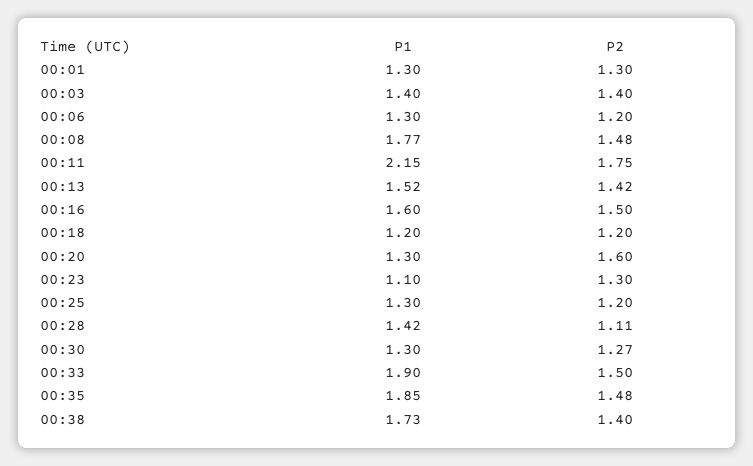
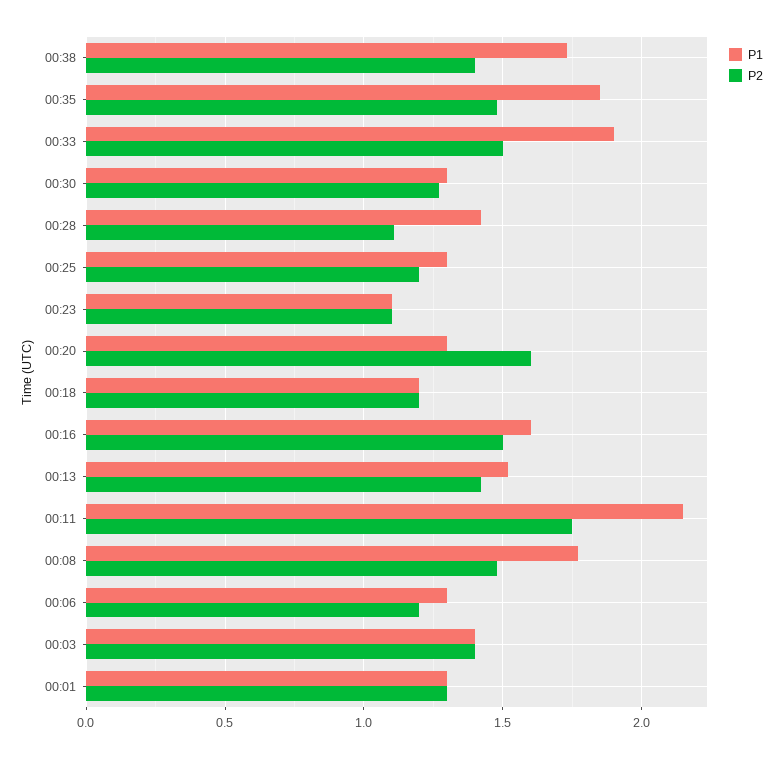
  {
    "P1": {
      "00:01": 1.3,
      "00:03": 1.4,
      "00:06": 1.3,
      "00:08": 1.77,
      "00:11": 2.15,
      "00:13": 1.52,
      "00:16": 1.6,
      "00:18": 1.2,
      "00:20": 1.3,
      "00:23": 1.1,
      "00:25": 1.3,
      "00:28": 1.42,
      "00:30": 1.3,
      "00:33": 1.9,
      "00:35": 1.85,
      "00:38": 1.73
    },
    "P2": {
      "00:01": 1.3,
      "00:03": 1.4,
      "00:06": 1.2,
      "00:08": 1.48,
      "00:11": 1.75,
      "00:13": 1.42,
      "00:16": 1.5,
      "00:18": 1.2,
      "00:20": 1.6,
-     "00:23": 1.3,
+     "00:23": 1.1,
      "00:25": 1.2,
      "00:28": 1.11,
      "00:30": 1.27,
      "00:33": 1.5,
      "00:35": 1.48,
      "00:38": 1.4
    }
  }

